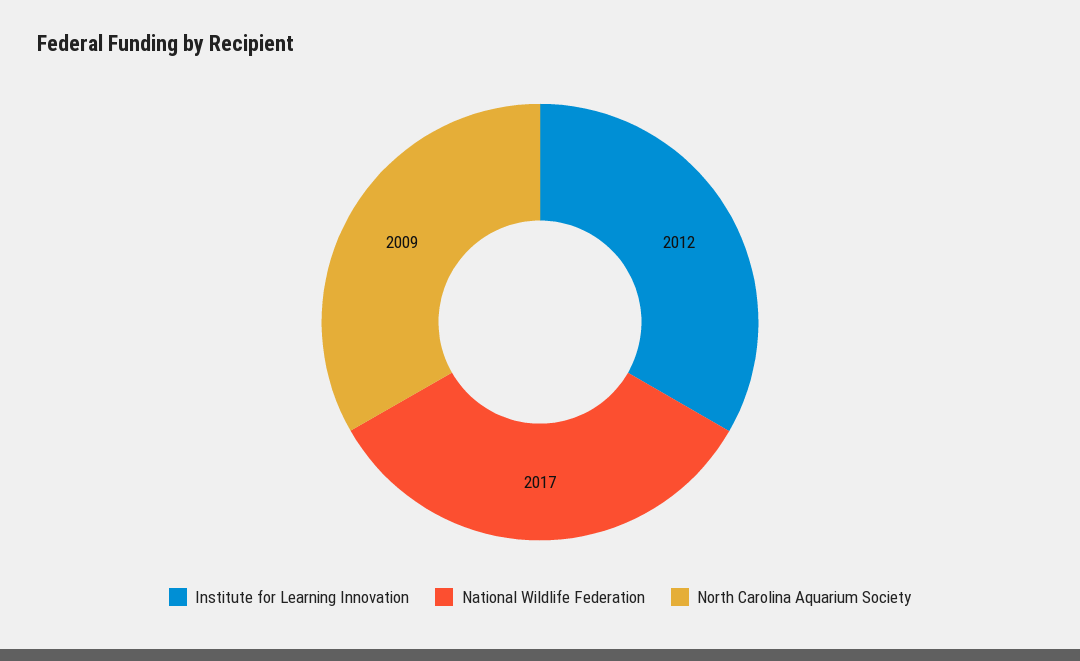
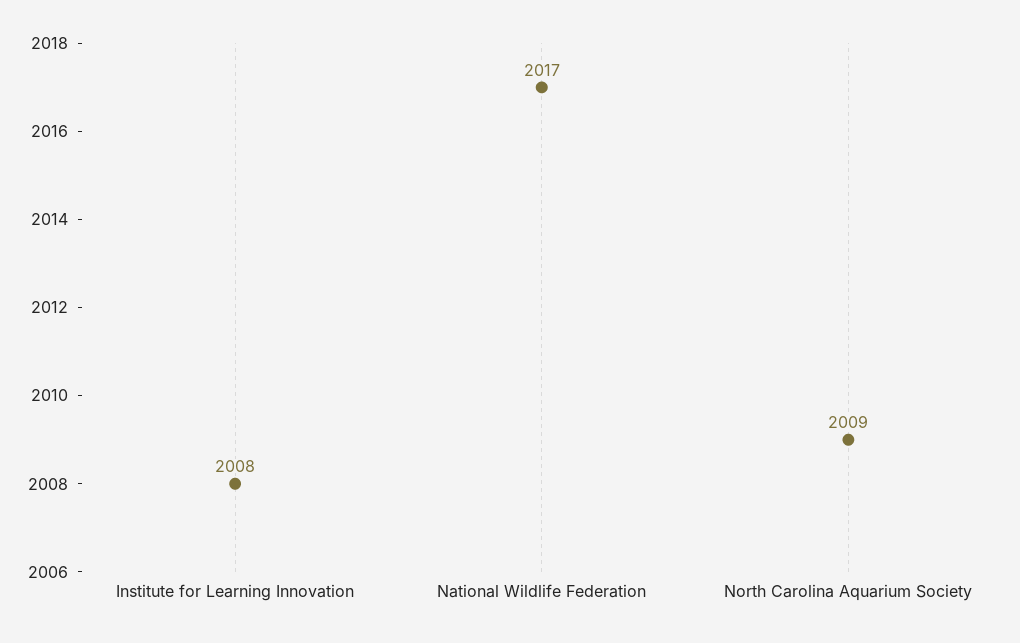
  {
-   "Institute for Learning Innovation": 2012,
+   "Institute for Learning Innovation": 2008,
    "National Wildlife Federation": 2017,
    "North Carolina Aquarium Society": 2009
  }

